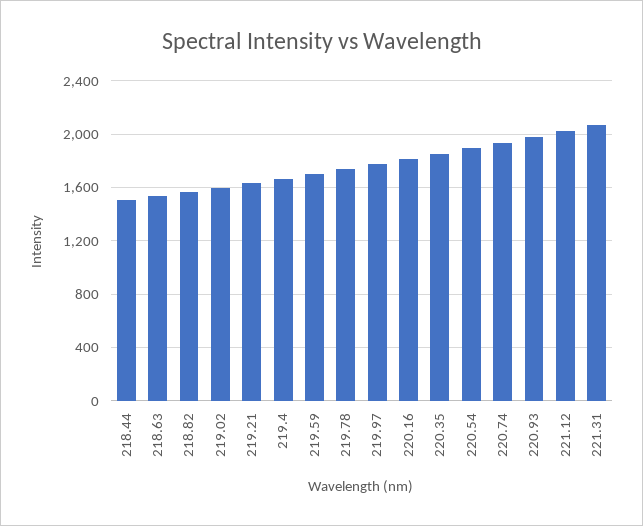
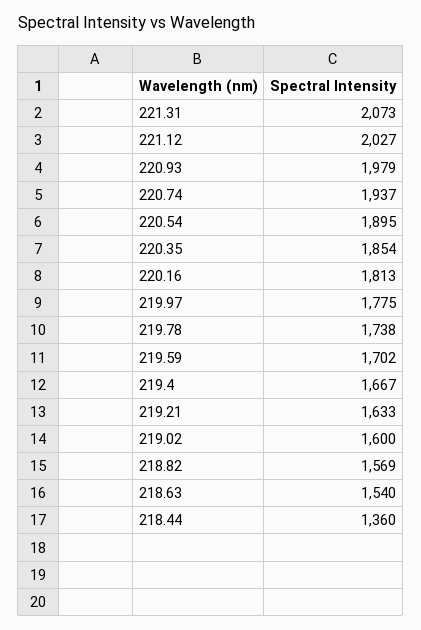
  {
-   "218.44": 1500,
+   "218.44": 1360,
    "218.63": 1540,
    "218.82": 1569,
    "219.02": 1600,
    "219.21": 1633,
    "219.4": 1667,
    "219.59": 1702,
    "219.78": 1738,
    "219.97": 1775,
    "220.16": 1813,
    "220.35": 1854,
    "220.54": 1895,
    "220.74": 1937,
    "220.93": 1979,
    "221.12": 2027,
    "221.31": 2073
  }

